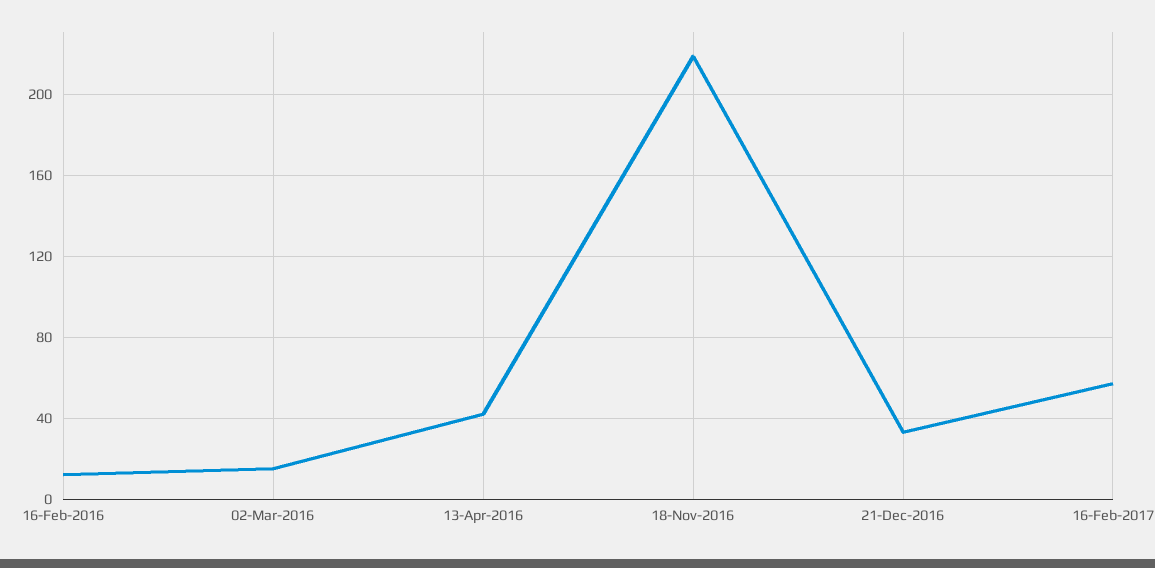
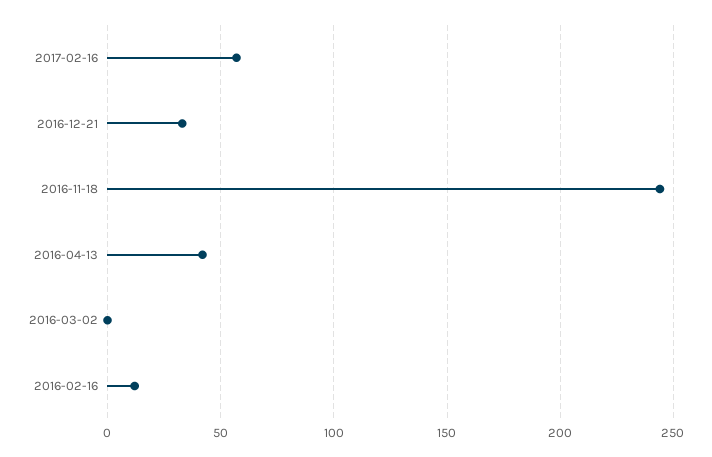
  {
    "16-Feb-2016": 10,
-   "02-Mar-2016": 15,
+   "02-Mar-2016": 0,
    "13-Apr-2016": 40,
-   "18-Nov-2016": 220,
+   "18-Nov-2016": 245,
    "21-Dec-2016": 35,
    "16-Feb-2017": 55
  }

